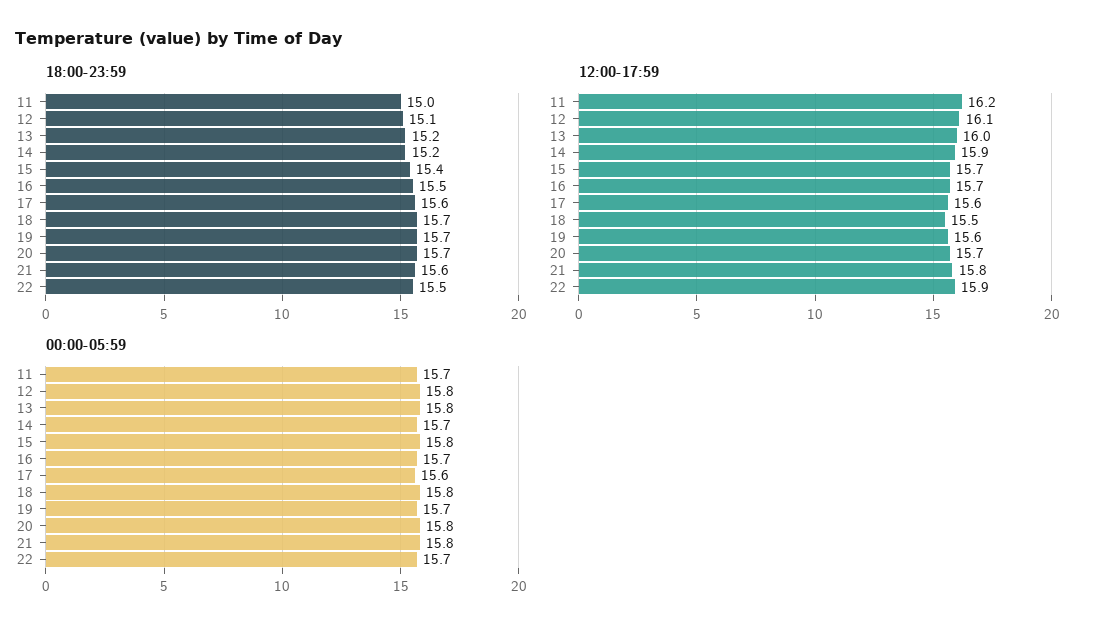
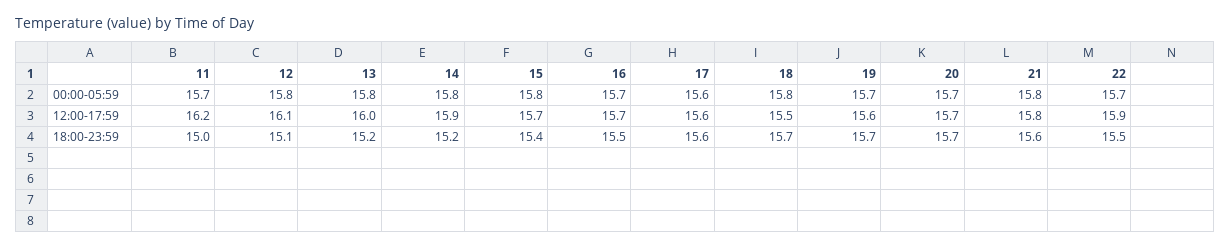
  {
    "18:00-23:59": {
      "11": 15,
      "12": 15.1,
      "13": 15.2,
      "14": 15.2,
      "15": 15.4,
      "16": 15.5,
      "17": 15.6,
      "18": 15.7,
      "19": 15.7,
      "20": 15.7,
      "21": 15.6,
      "22": 15.5
    },
    "12:00-17:59": {
      "11": 16.2,
      "12": 16.1,
      "13": 16,
      "14": 15.9,
      "15": 15.7,
      "16": 15.7,
      "17": 15.6,
      "18": 15.5,
      "19": 15.6,
      "20": 15.7,
      "21": 15.8,
      "22": 15.9
    },
    "00:00-05:59": {
      "11": 15.7,
      "12": 15.8,
      "13": 15.8,
-     "14": 15.7,
+     "14": 15.8,
      "15": 15.8,
      "16": 15.7,
      "17": 15.6,
      "18": 15.8,
      "19": 15.7,
-     "20": 15.8,
+     "20": 15.7,
      "21": 15.8,
      "22": 15.7
    }
  }

